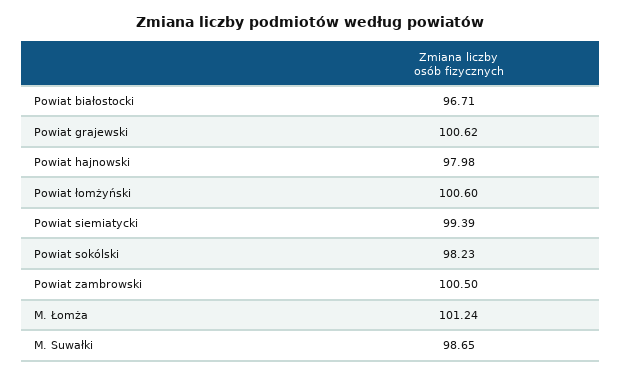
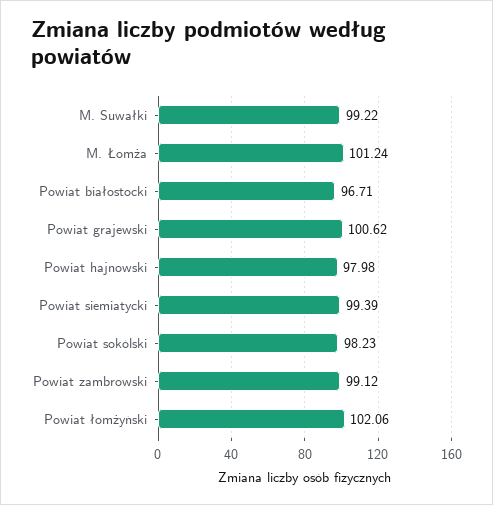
  {
    "Powiat białostocki": 96.71,
    "Powiat grajewski": 100.62,
    "Powiat hajnowski": 97.98,
-   "Powiat łomżyński": 100.6,
+   "Powiat łomżyński": 102.06,
    "Powiat siemiatycki": 99.39,
    "Powiat sokólski": 98.23,
-   "Powiat zambrowski": 100.5,
+   "Powiat zambrowski": 99.12,
    "M. Łomża": 101.24,
-   "M. Suwałki": 98.65
+   "M. Suwałki": 99.22
  }

